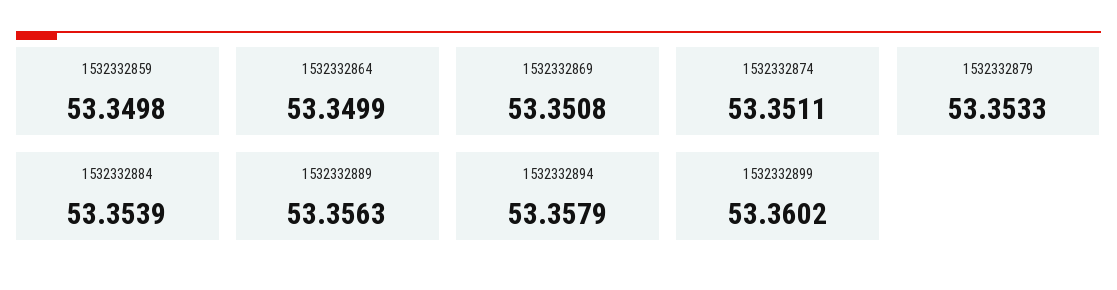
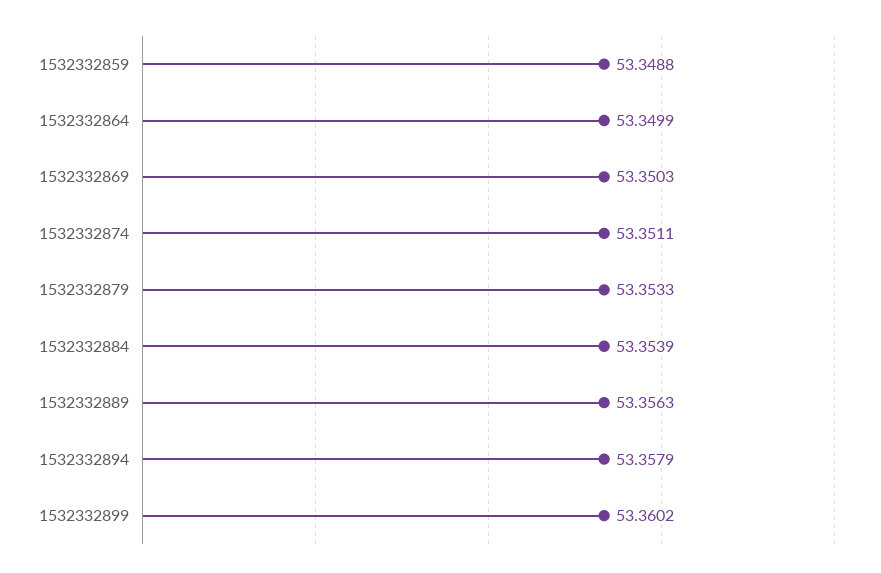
  {
-   "1532332859": 53.3498,
+   "1532332859": 53.3488,
    "1532332864": 53.3499,
-   "1532332869": 53.3508,
+   "1532332869": 53.3503,
    "1532332874": 53.3511,
    "1532332879": 53.3533,
    "1532332884": 53.3539,
    "1532332889": 53.3563,
    "1532332894": 53.3579,
    "1532332899": 53.3602
  }

